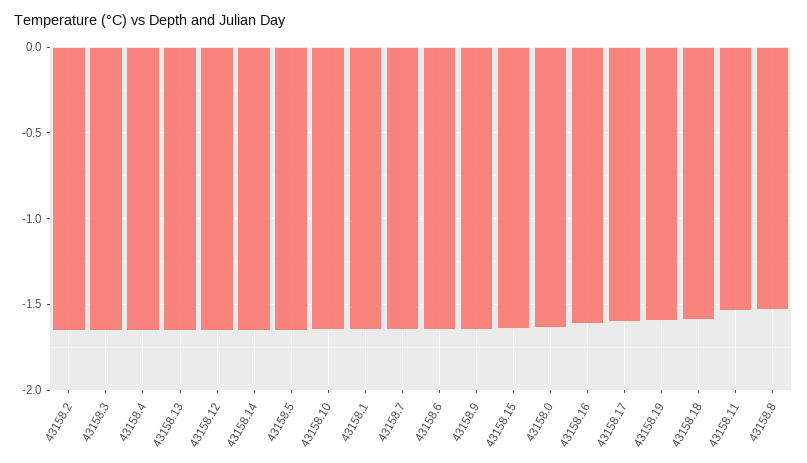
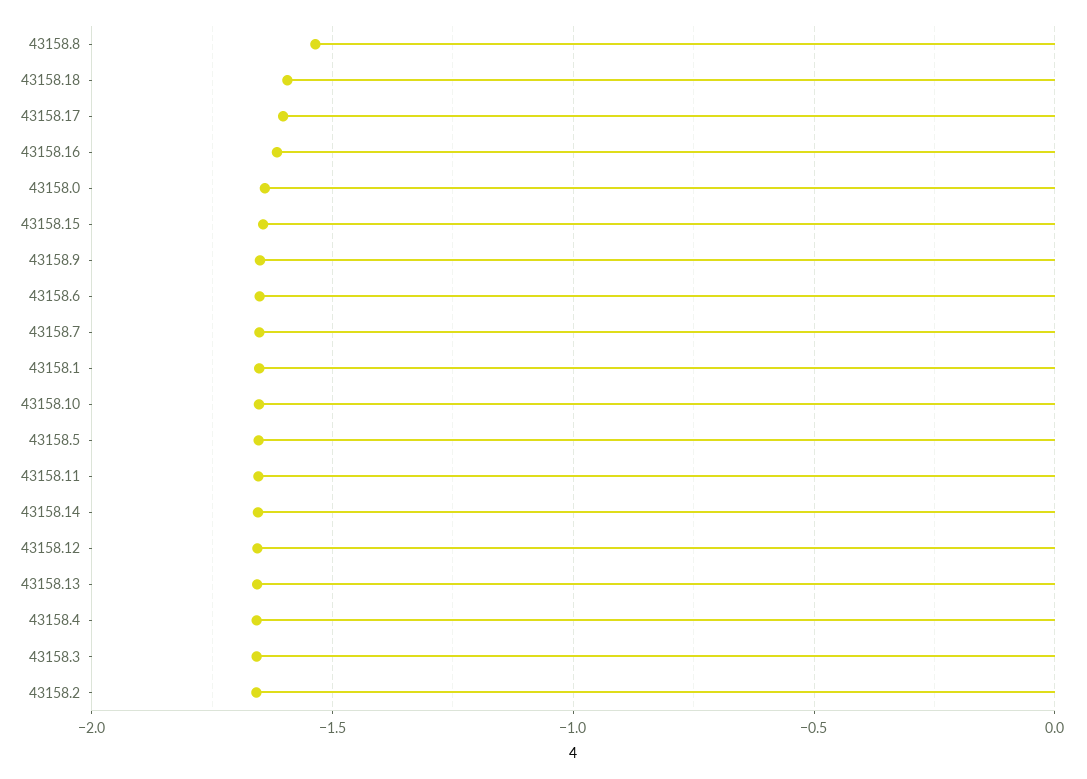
  {
    "43158.2": -1.65,
    "43158.3": -1.65,
    "43158.4": -1.65,
    "43158.13": -1.65,
    "43158.12": -1.65,
    "43158.14": -1.65,
    "43158.5": -1.65,
    "43158.10": -1.65,
    "43158.1": -1.65,
    "43158.7": -1.65,
    "43158.6": -1.65,
    "43158.9": -1.65,
    "43158.15": -1.65,
    "43158.0": -1.65,
    "43158.16": -1.6,
    "43158.17": -1.6,
-   "43158.19": -1.6,
    "43158.18": -1.6,
-   "43158.11": -1.55,
+   "43158.11": -1.65,
    "43158.8": -1.55
  }

